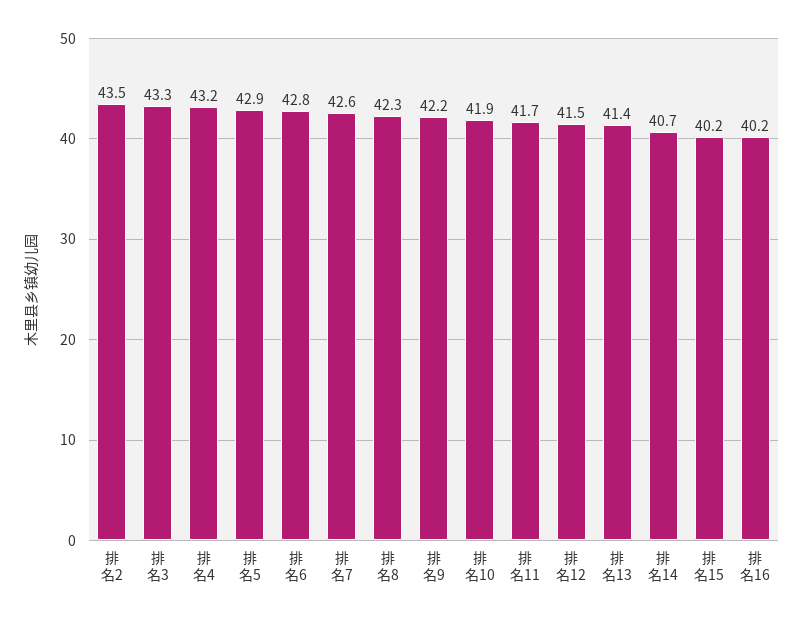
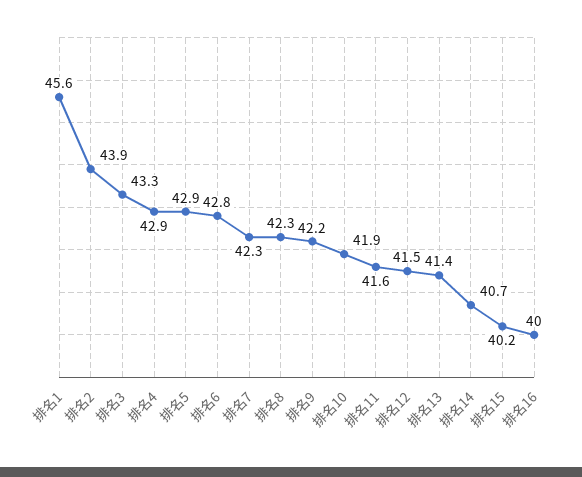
  {
-   "排名2": 43.5,
+   "排名2": 43.9,
    "排名3": 43.3,
-   "排名4": 43.2,
+   "排名4": 42.9,
    "排名5": 42.9,
    "排名6": 42.8,
-   "排名7": 42.6,
+   "排名7": 42.3,
    "排名8": 42.3,
    "排名9": 42.2,
    "排名10": 41.9,
-   "排名11": 41.7,
+   "排名11": 41.6,
    "排名12": 41.5,
    "排名13": 41.4,
    "排名14": 40.7,
    "排名15": 40.2,
-   "排名16": 40.2
+   "排名16": 40,
+   "排名1": 45.6
  }

